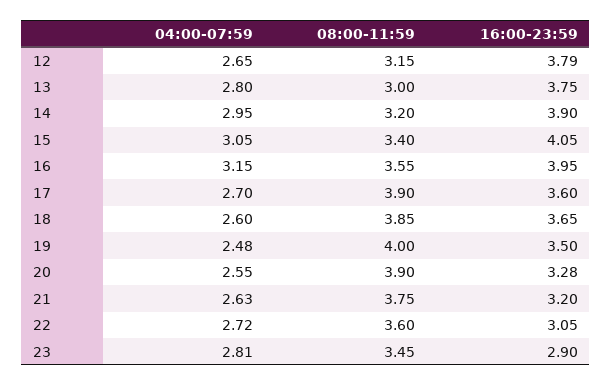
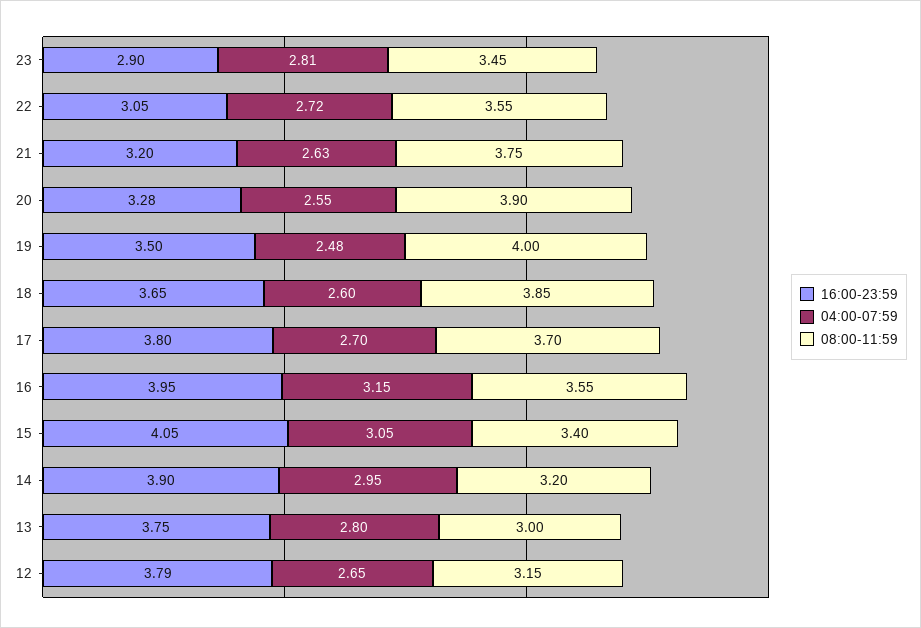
  {
    "04:00-07:59": {
      "12": 2.65,
      "13": 2.8,
      "14": 2.95,
      "15": 3.05,
      "16": 3.15,
      "17": 2.7,
      "18": 2.6,
      "19": 2.48,
      "20": 2.55,
      "21": 2.63,
      "22": 2.72,
      "23": 2.81
    },
    "08:00-11:59": {
      "12": 3.15,
      "13": 3,
      "14": 3.2,
      "15": 3.4,
      "16": 3.55,
-     "17": 3.9,
+     "17": 3.7,
      "18": 3.85,
      "19": 4,
      "20": 3.9,
      "21": 3.75,
-     "22": 3.6,
+     "22": 3.55,
      "23": 3.45
    },
    "16:00-23:59": {
      "12": 3.79,
      "13": 3.75,
      "14": 3.9,
      "15": 4.05,
      "16": 3.95,
-     "17": 3.6,
+     "17": 3.8,
      "18": 3.65,
      "19": 3.5,
      "20": 3.28,
      "21": 3.2,
      "22": 3.05,
      "23": 2.9
    }
  }

